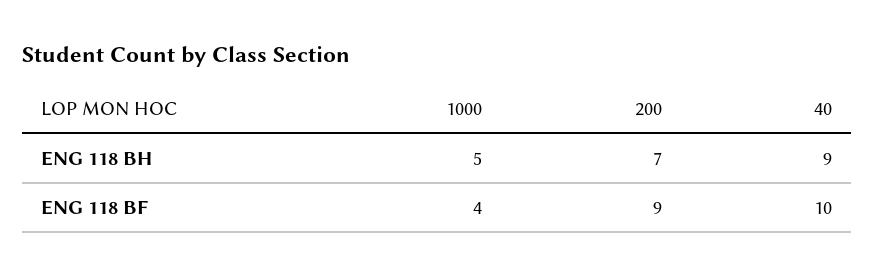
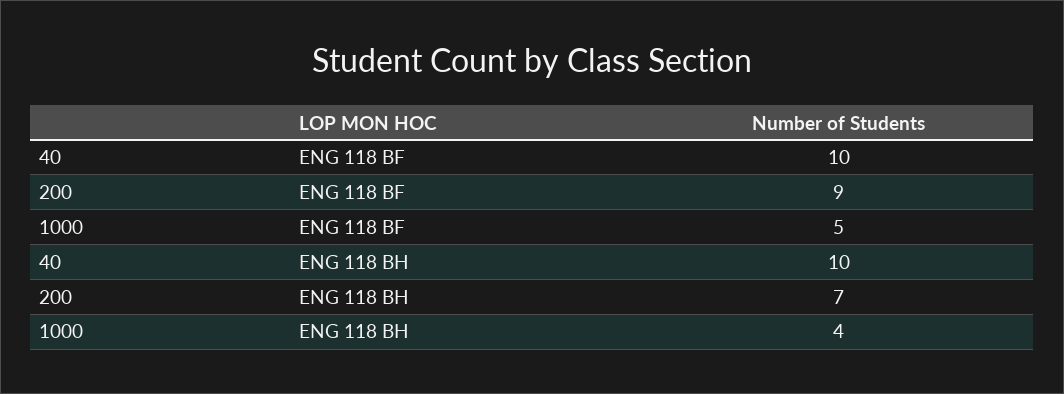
  {
    "1000": {
-     "ENG 118 BH": 5,
+     "ENG 118 BH": 4,
-     "ENG 118 BF": 4
+     "ENG 118 BF": 5
    },
    "200": {
      "ENG 118 BH": 7,
      "ENG 118 BF": 9
    },
    "40": {
-     "ENG 118 BH": 9,
+     "ENG 118 BH": 10,
      "ENG 118 BF": 10
    }
  }

